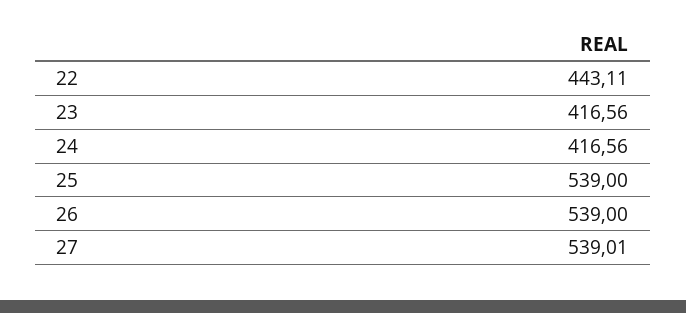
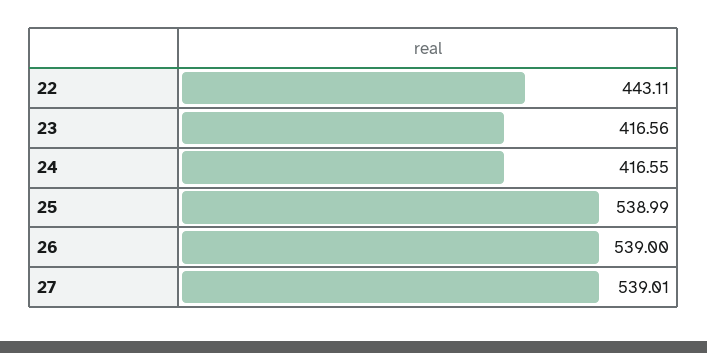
  {
    "22": 443.11,
    "23": 416.56,
-   "24": 416.56,
+   "24": 416.55,
-   "25": 539,
+   "25": 538.99,
    "26": 539,
    "27": 539.01
  }

